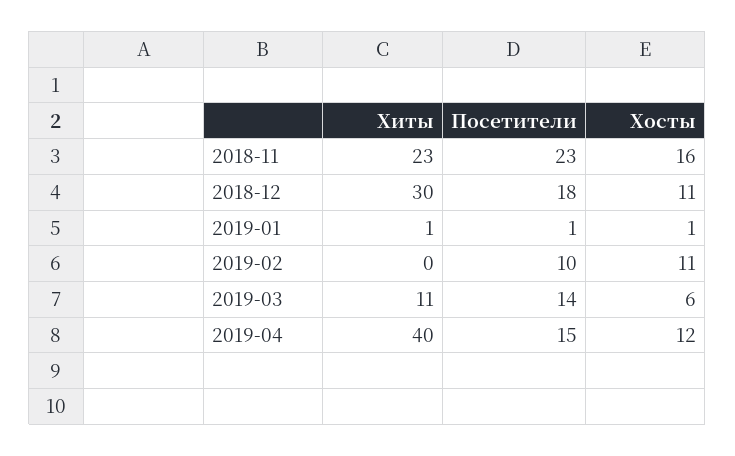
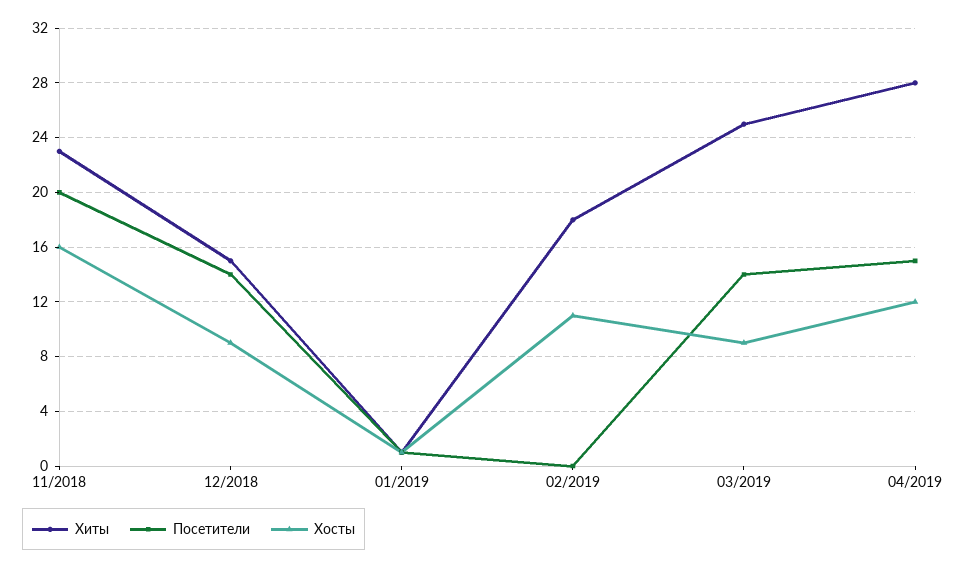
  {
    "Хиты": {
      "2018-11": 23,
-     "2018-12": 30,
+     "2018-12": 15,
      "2019-01": 1,
-     "2019-02": 0,
+     "2019-02": 18,
-     "2019-03": 11,
+     "2019-03": 25,
-     "2019-04": 40
+     "2019-04": 28
    },
    "Посетители": {
-     "2018-11": 23,
+     "2018-11": 20,
-     "2018-12": 18,
+     "2018-12": 14,
      "2019-01": 1,
-     "2019-02": 10,
+     "2019-02": 0,
      "2019-03": 14,
      "2019-04": 15
    },
    "Хосты": {
      "2018-11": 16,
-     "2018-12": 11,
+     "2018-12": 9,
      "2019-01": 1,
      "2019-02": 11,
-     "2019-03": 6,
+     "2019-03": 9,
      "2019-04": 12
    }
  }

